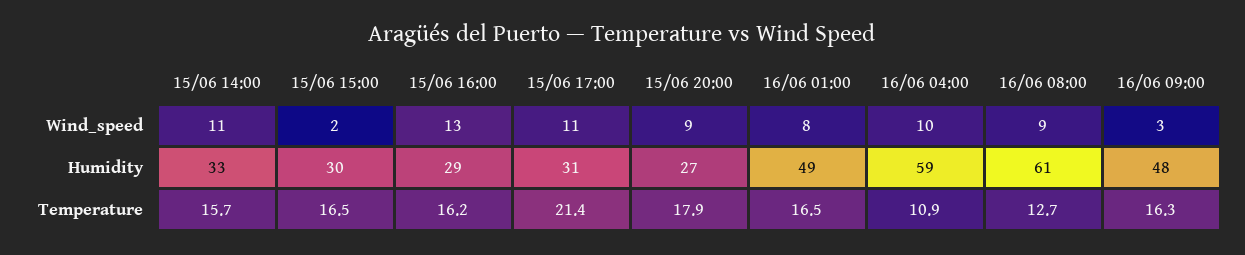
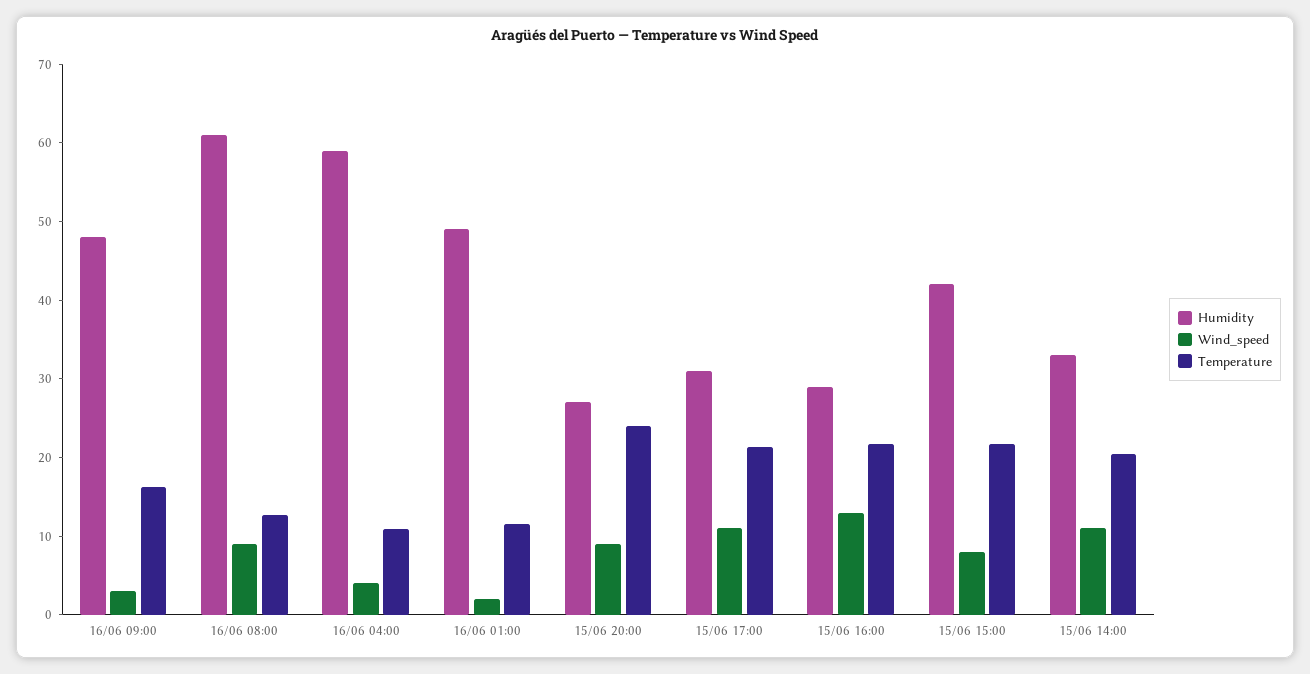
  {
    "Wind_speed": {
      "15/06 14:00": 11,
-     "15/06 15:00": 2,
+     "15/06 15:00": 8,
      "15/06 16:00": 13,
      "15/06 17:00": 11,
      "15/06 20:00": 9,
-     "16/06 01:00": 8,
+     "16/06 01:00": 2,
-     "16/06 04:00": 10,
+     "16/06 04:00": 4,
      "16/06 08:00": 9,
      "16/06 09:00": 3
    },
    "Humidity": {
      "15/06 14:00": 33,
-     "15/06 15:00": 30,
+     "15/06 15:00": 42,
      "15/06 16:00": 29,
      "15/06 17:00": 31,
      "15/06 20:00": 27,
      "16/06 01:00": 49,
      "16/06 04:00": 59,
      "16/06 08:00": 61,
      "16/06 09:00": 48
    },
    "Temperature": {
-     "15/06 14:00": 15.7,
+     "15/06 14:00": 20,
-     "15/06 15:00": 16.5,
+     "15/06 15:00": 22,
-     "15/06 16:00": 16.2,
+     "15/06 16:00": 22,
      "15/06 17:00": 21.4,
-     "15/06 20:00": 17.9,
+     "15/06 20:00": 24,
-     "16/06 01:00": 16.5,
+     "16/06 01:00": 12,
      "16/06 04:00": 10.9,
      "16/06 08:00": 12.7,
      "16/06 09:00": 16.3
    }
  }

